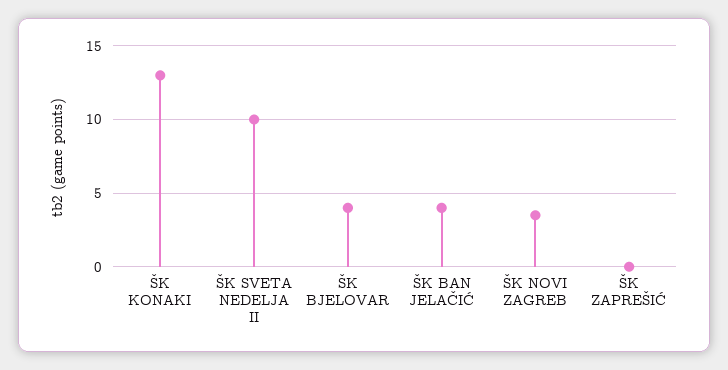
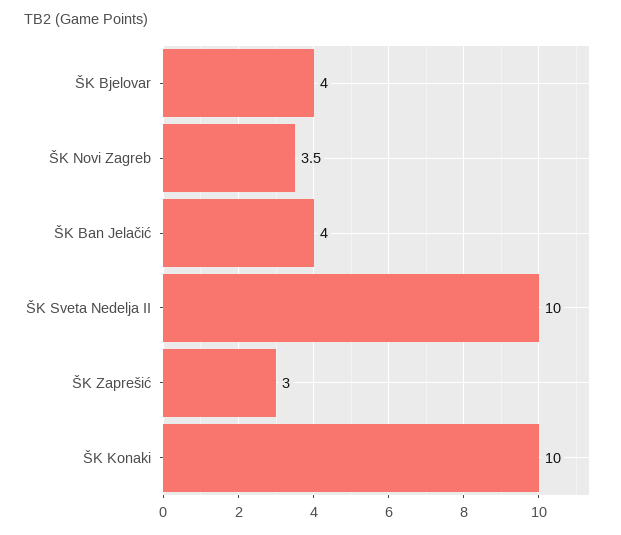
  {
-   "ŠK KONAKI": 13,
+   "ŠK KONAKI": 10,
    "ŠK SVETA NEDELJA II": 10,
    "ŠK BJELOVAR": 4,
    "ŠK BAN JELAČIĆ": 4,
    "ŠK NOVI ZAGREB": 3.5,
-   "ŠK ZAPREŠIĆ": 0
+   "ŠK ZAPREŠIĆ": 3
  }

